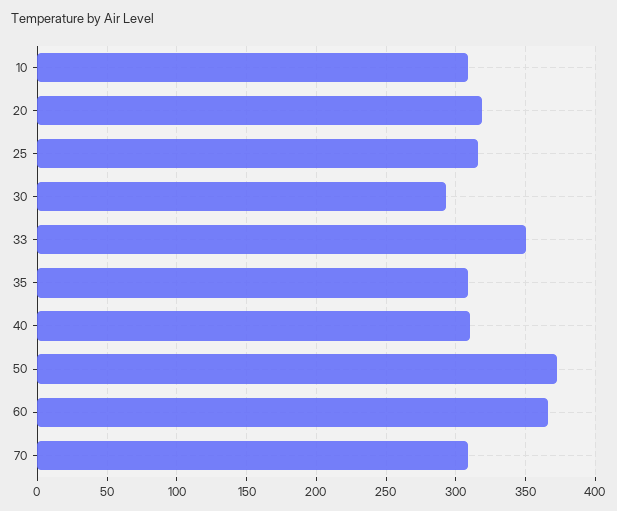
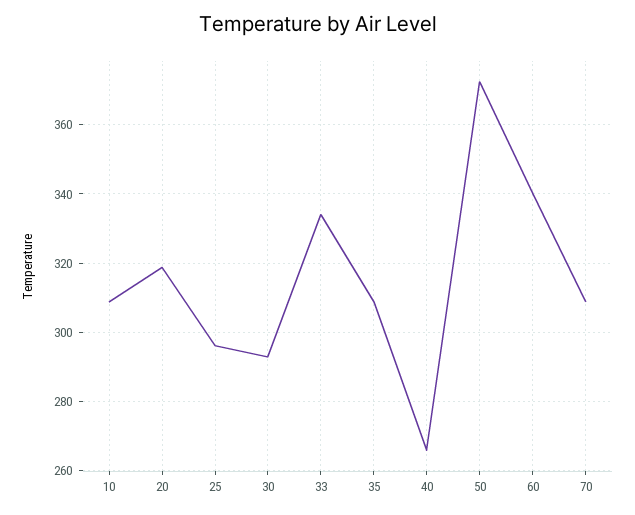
  {
    "10": 308,
    "20": 318,
-   "25": 315,
+   "25": 296,
    "30": 292,
-   "33": 350,
+   "33": 334,
    "35": 308,
-   "40": 310,
+   "40": 266,
    "50": 372,
-   "60": 365,
+   "60": 340,
    "70": 308
  }

